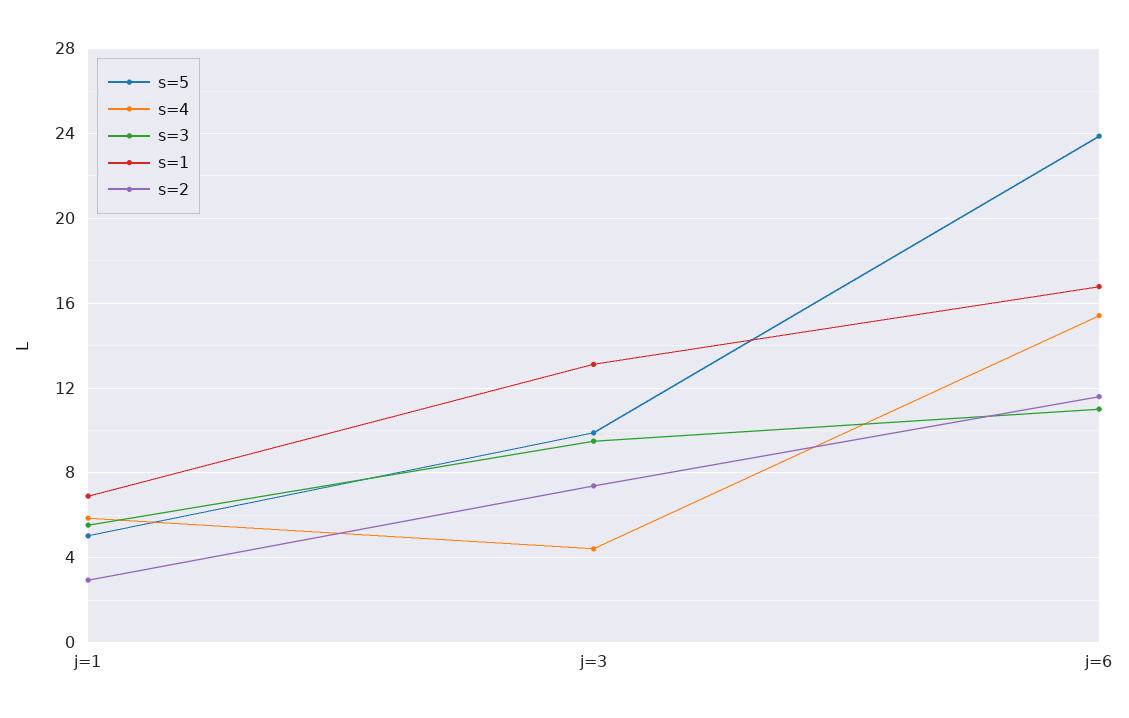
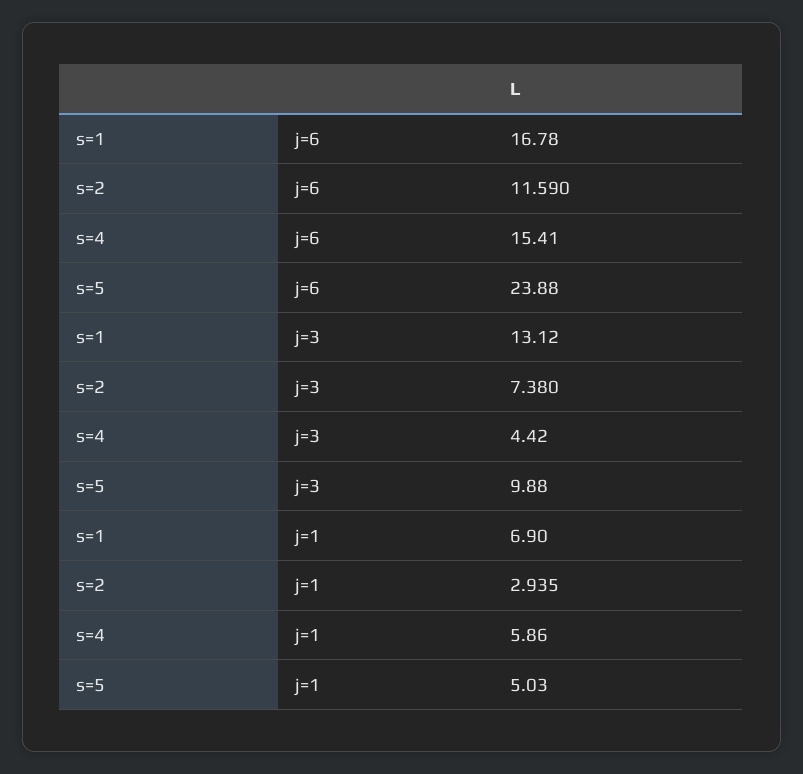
  {
    "s=5": {
      "j=1": 5.03,
      "j=3": 9.88,
      "j=6": 23.88
    },
    "s=4": {
      "j=1": 5.86,
      "j=3": 4.42,
      "j=6": 15.41
    },
-   "s=3": {
-     "j=1": 5.5,
-     "j=3": 9.5,
-     "j=6": 11
-   },
    "s=1": {
      "j=1": 6.9,
      "j=3": 13.12,
      "j=6": 16.78
    },
    "s=2": {
      "j=1": 2.935,
      "j=3": 7.38,
      "j=6": 11.59
    }
  }

